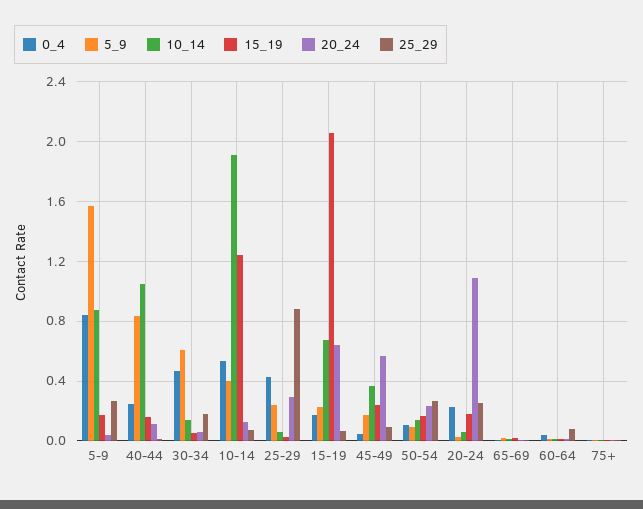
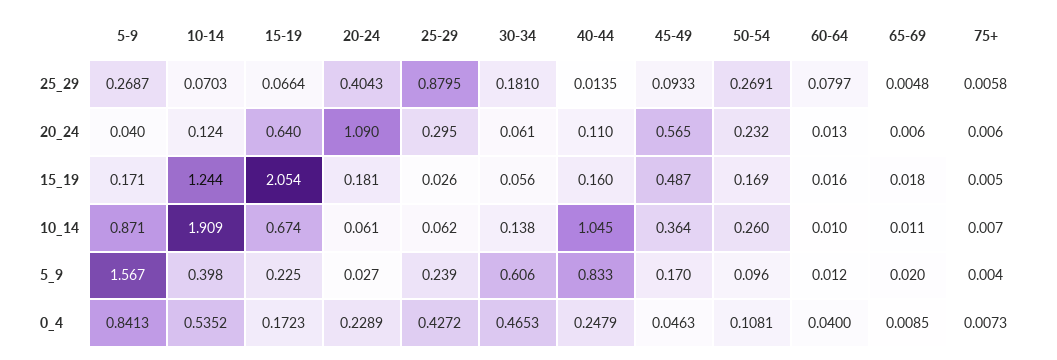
  {
    "0_4": {
      "5-9": 0.8413,
      "40-44": 0.2479,
      "30-34": 0.4653,
      "10-14": 0.5352,
      "25-29": 0.4272,
      "15-19": 0.1723,
      "45-49": 0.0463,
      "50-54": 0.1081,
      "20-24": 0.2289,
      "65-69": 0.0085,
      "60-64": 0.04,
      "75+": 0.0073
    },
    "5_9": {
      "5-9": 1.567,
      "40-44": 0.833,
      "30-34": 0.606,
      "10-14": 0.398,
      "25-29": 0.239,
      "15-19": 0.225,
      "45-49": 0.17,
      "50-54": 0.096,
      "20-24": 0.027,
      "65-69": 0.02,
      "60-64": 0.012,
      "75+": 0.004
    },
    "10_14": {
      "5-9": 0.871,
      "40-44": 1.045,
      "30-34": 0.138,
      "10-14": 1.909,
      "25-29": 0.062,
      "15-19": 0.674,
      "45-49": 0.364,
-     "50-54": 0.15,
+     "50-54": 0.26,
      "20-24": 0.061,
      "65-69": 0.011,
      "60-64": 0.01,
      "75+": 0.007
    },
    "15_19": {
      "5-9": 0.171,
      "40-44": 0.16,
      "30-34": 0.056,
      "10-14": 1.244,
      "25-29": 0.026,
      "15-19": 2.054,
-     "45-49": 0.25,
+     "45-49": 0.487,
      "50-54": 0.169,
      "20-24": 0.181,
      "65-69": 0.018,
      "60-64": 0.016,
      "75+": 0.005
    },
    "20_24": {
      "5-9": 0.04,
      "40-44": 0.11,
      "30-34": 0.061,
      "10-14": 0.124,
      "25-29": 0.295,
      "15-19": 0.64,
      "45-49": 0.565,
      "50-54": 0.232,
      "20-24": 1.09,
      "65-69": 0.006,
      "60-64": 0.013,
      "75+": 0.006
    },
    "25_29": {
      "5-9": 0.2687,
      "40-44": 0.0135,
      "30-34": 0.181,
      "10-14": 0.0703,
      "25-29": 0.8795,
      "15-19": 0.0664,
      "45-49": 0.0933,
      "50-54": 0.2691,
-     "20-24": 0.25,
+     "20-24": 0.4043,
      "65-69": 0.0048,
      "60-64": 0.0797,
      "75+": 0.0058
    }
  }

